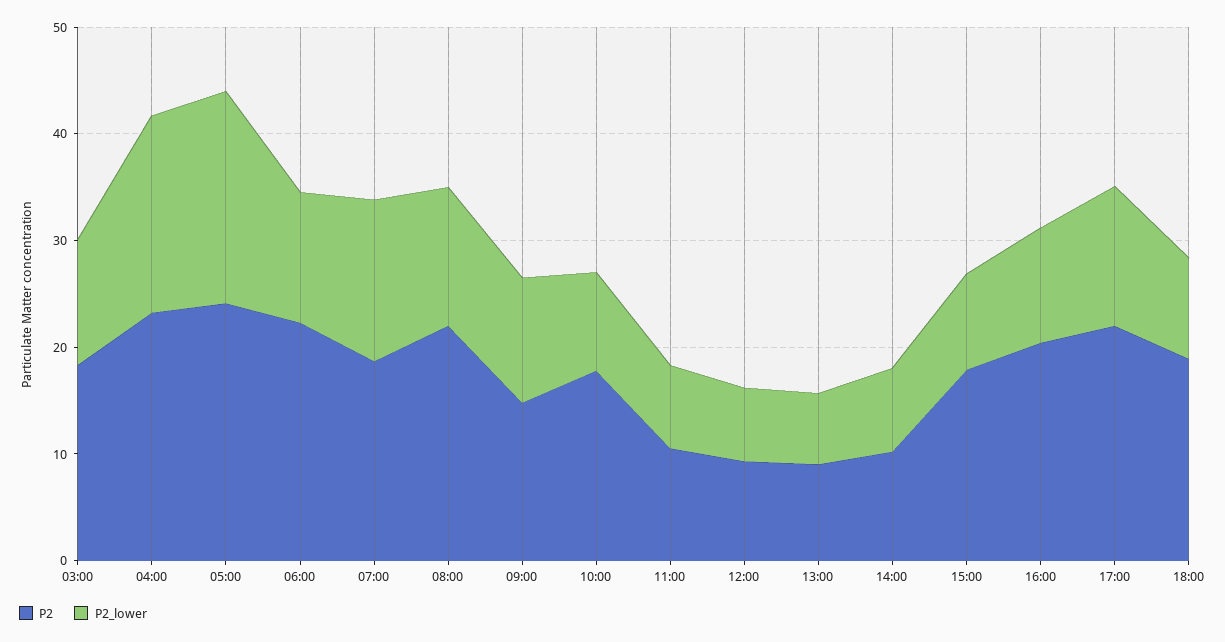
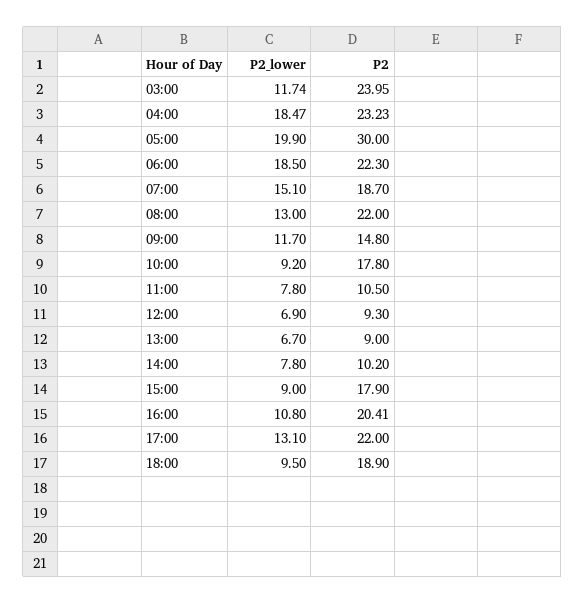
  {
    "P2": {
-     "03:00": 18,
+     "03:00": 23.95,
      "04:00": 23.23,
-     "05:00": 24,
+     "05:00": 30,
      "06:00": 22.3,
      "07:00": 18.7,
      "08:00": 22,
      "09:00": 14.8,
      "10:00": 17.8,
      "11:00": 10.5,
      "12:00": 9.3,
      "13:00": 9,
      "14:00": 10.2,
      "15:00": 17.9,
      "16:00": 20.41,
      "17:00": 22,
      "18:00": 18.9
    },
    "P2_lower": {
      "03:00": 11.74,
      "04:00": 18.47,
      "05:00": 19.9,
-     "06:00": 12,
+     "06:00": 18.5,
      "07:00": 15.1,
      "08:00": 13,
      "09:00": 11.7,
      "10:00": 9.2,
      "11:00": 7.8,
      "12:00": 6.9,
      "13:00": 6.7,
      "14:00": 7.8,
      "15:00": 9,
      "16:00": 10.8,
      "17:00": 13.1,
      "18:00": 9.5
    }
  }

